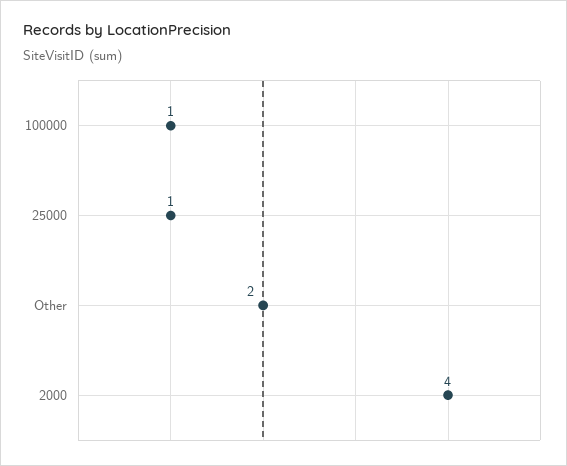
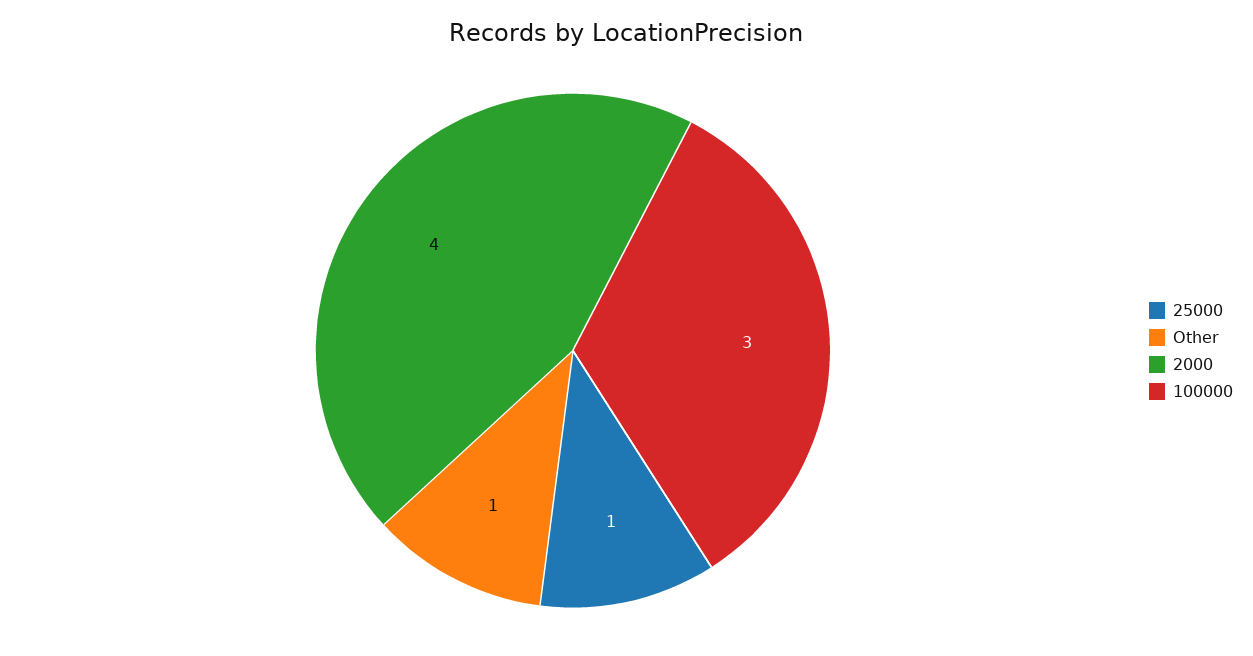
  {
-   "100000": 1,
+   "100000": 3,
    "25000": 1,
-   "Other": 2,
+   "Other": 1,
    "2000": 4
  }

